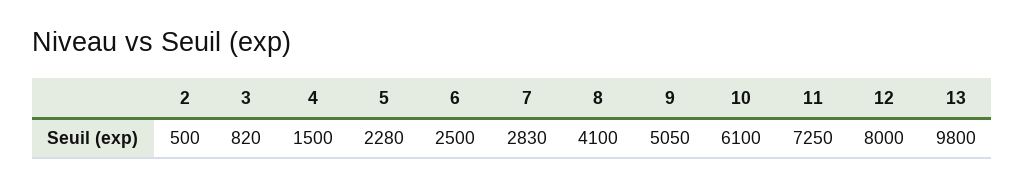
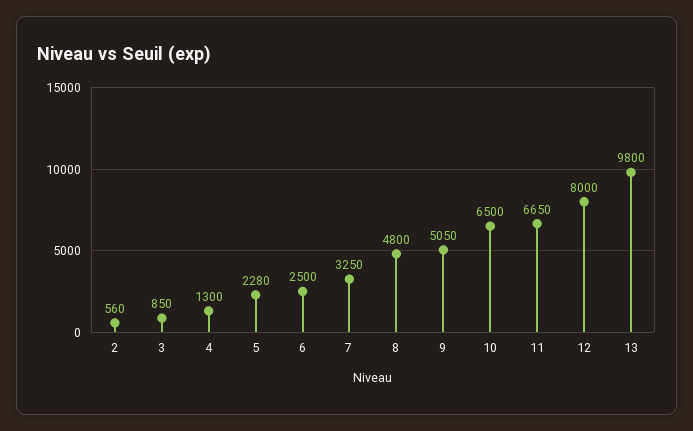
  {
-   "2": 500,
+   "2": 560,
-   "3": 820,
+   "3": 850,
-   "4": 1500,
+   "4": 1300,
    "5": 2280,
    "6": 2500,
-   "7": 2830,
+   "7": 3250,
-   "8": 4100,
+   "8": 4800,
    "9": 5050,
-   "10": 6100,
+   "10": 6500,
-   "11": 7250,
+   "11": 6650,
    "12": 8000,
    "13": 9800
  }

